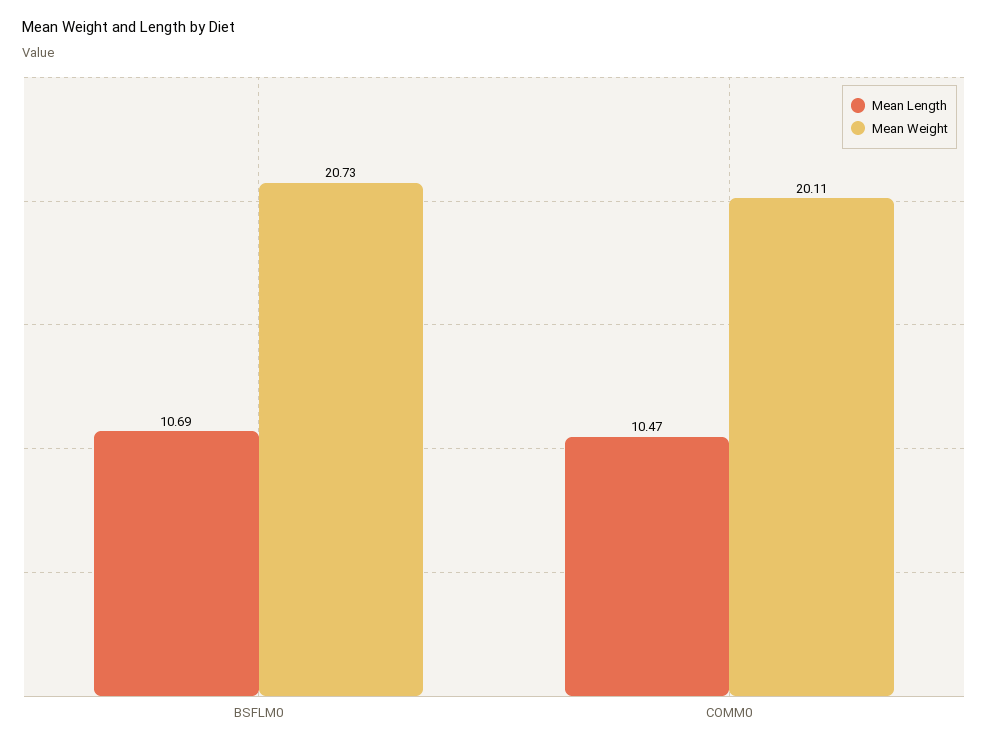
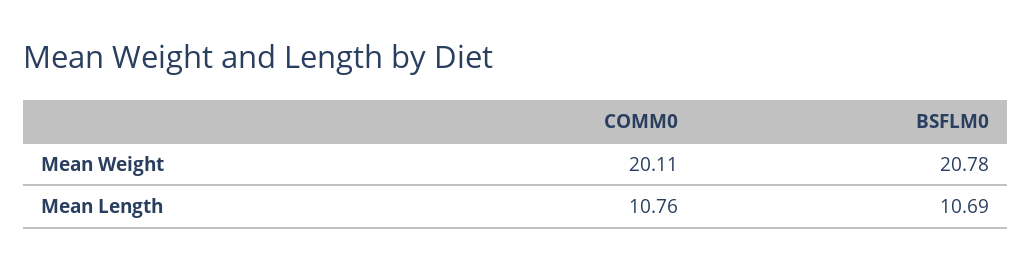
  {
    "Mean Length": {
      "BSFLM0": 10.69,
-     "COMM0": 10.47
+     "COMM0": 10.76
    },
    "Mean Weight": {
-     "BSFLM0": 20.73,
+     "BSFLM0": 20.78,
      "COMM0": 20.11
    }
  }

